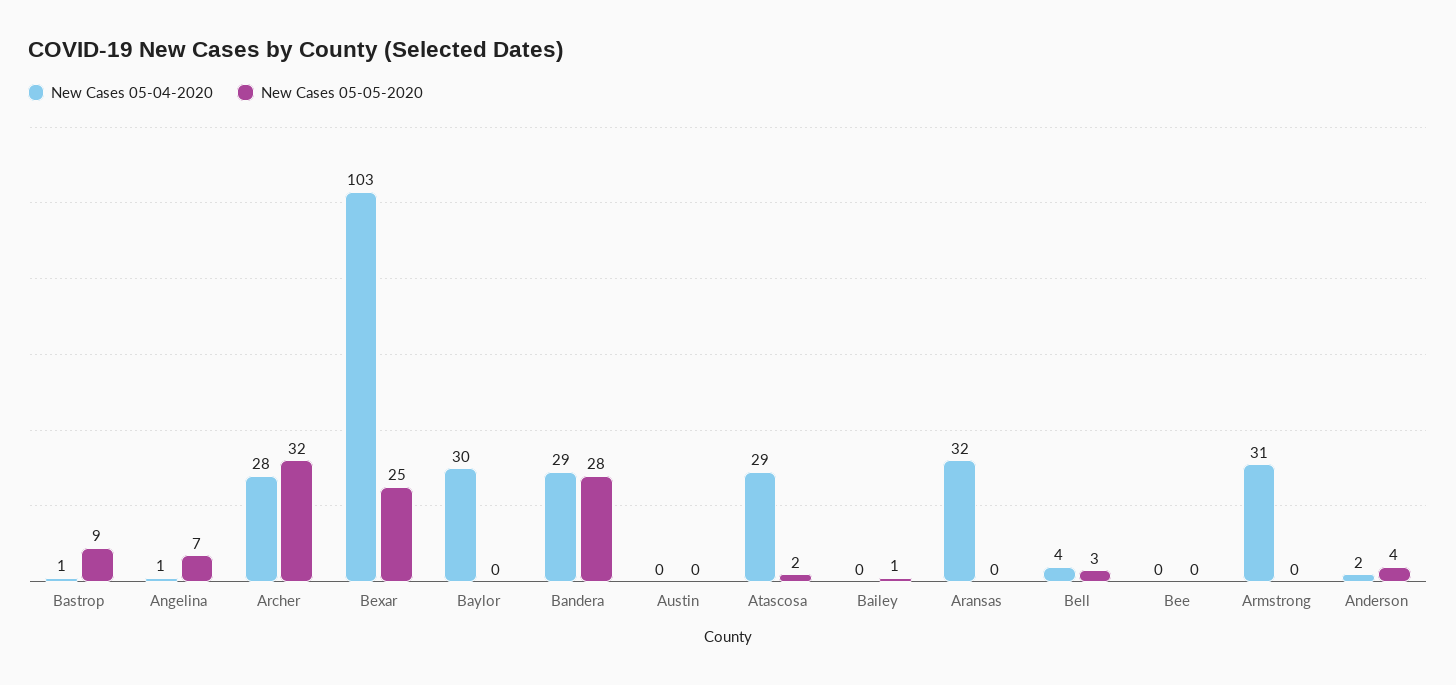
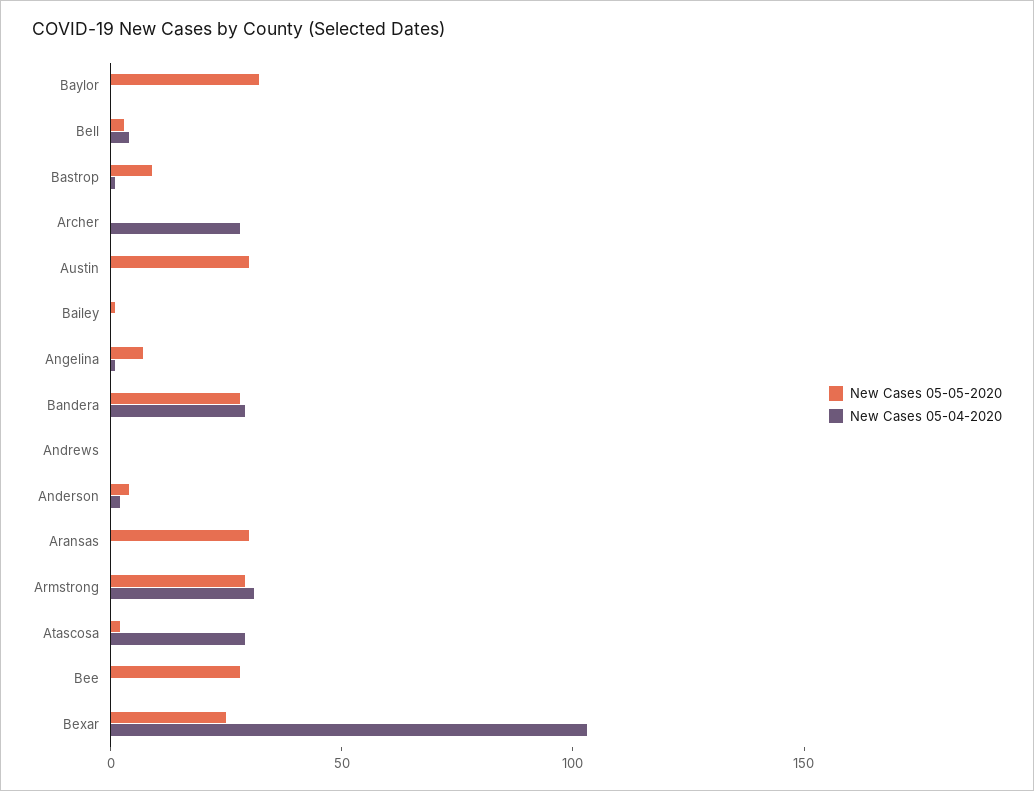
  {
    "New Cases 05-04-2020": {
      "Bastrop": 1,
      "Angelina": 1,
      "Archer": 28,
      "Bexar": 103,
-     "Baylor": 30,
+     "Baylor": 0,
      "Bandera": 29,
      "Austin": 0,
      "Atascosa": 29,
      "Bailey": 0,
-     "Aransas": 32,
+     "Aransas": 0,
      "Bell": 4,
      "Bee": 0,
      "Armstrong": 31,
-     "Anderson": 2
+     "Anderson": 2,
+     "Andrews": 0
    },
    "New Cases 05-05-2020": {
      "Bastrop": 9,
      "Angelina": 7,
-     "Archer": 32,
+     "Archer": 0,
      "Bexar": 25,
-     "Baylor": 0,
+     "Baylor": 30,
      "Bandera": 28,
-     "Austin": 0,
+     "Austin": 30,
      "Atascosa": 2,
      "Bailey": 1,
-     "Aransas": 0,
+     "Aransas": 30,
      "Bell": 3,
-     "Bee": 0,
+     "Bee": 30,
-     "Armstrong": 0,
+     "Armstrong": 30,
-     "Anderson": 4
+     "Anderson": 4,
+     "Andrews": 0
    }
  }

